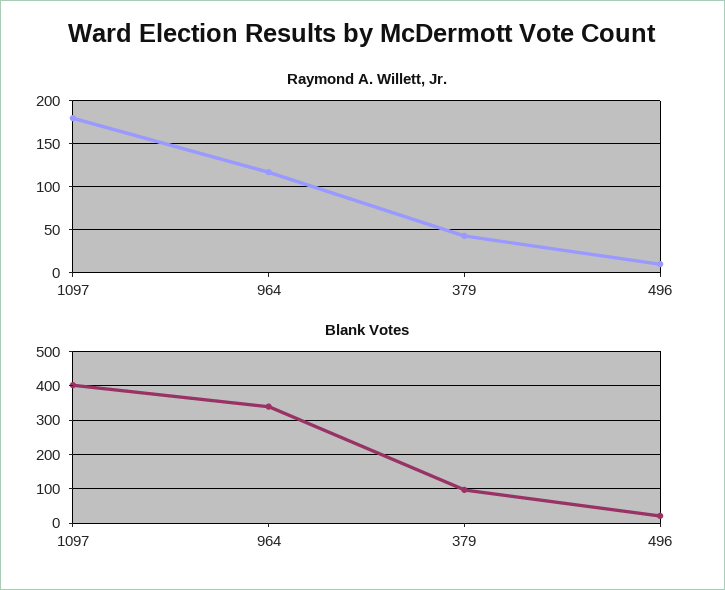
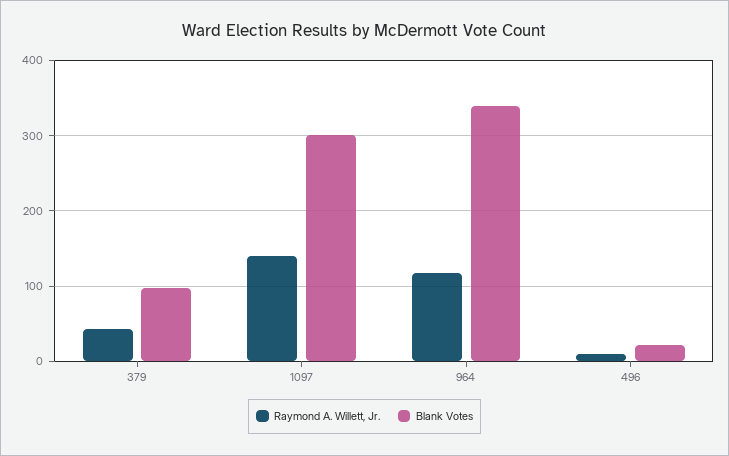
  {
    "Raymond A. Willett, Jr.": {
-     "1097": 180,
+     "1097": 140,
      "964": 120,
      "379": 40,
      "496": 10
    },
    "Blank Votes": {
-     "1097": 400,
+     "1097": 300,
      "964": 340,
      "379": 100,
      "496": 20
    }
  }

